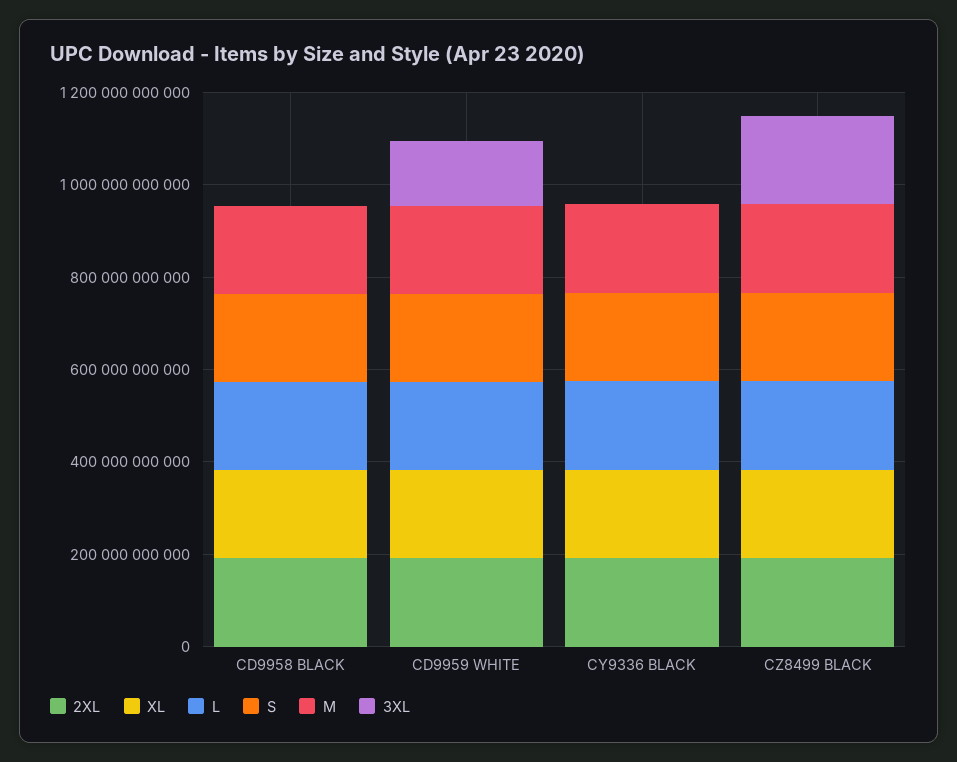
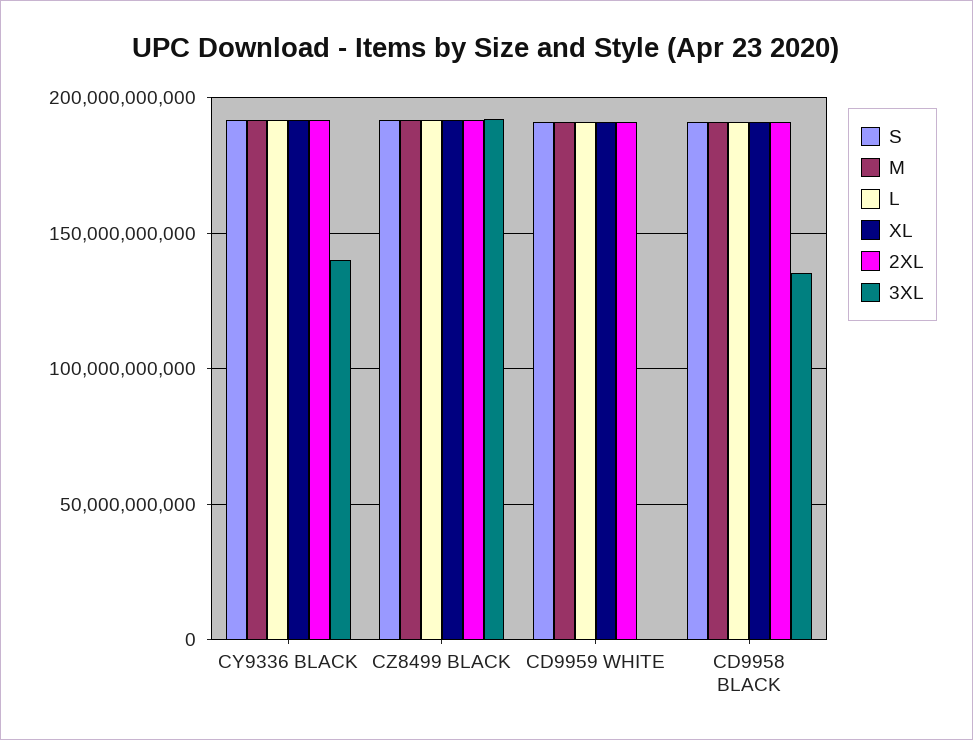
  {
    "2XL": {
      "CD9958 BLACK": 190000000000,
      "CD9959 WHITE": 190000000000,
      "CY9336 BLACK": 190000000000,
      "CZ8499 BLACK": 190000000000
    },
    "XL": {
      "CD9958 BLACK": 190000000000,
      "CD9959 WHITE": 190000000000,
      "CY9336 BLACK": 190000000000,
      "CZ8499 BLACK": 190000000000
    },
    "L": {
      "CD9958 BLACK": 190000000000,
      "CD9959 WHITE": 190000000000,
      "CY9336 BLACK": 190000000000,
      "CZ8499 BLACK": 190000000000
    },
    "S": {
      "CD9958 BLACK": 190000000000,
      "CD9959 WHITE": 190000000000,
      "CY9336 BLACK": 190000000000,
      "CZ8499 BLACK": 190000000000
    },
    "M": {
      "CD9958 BLACK": 190000000000,
      "CD9959 WHITE": 190000000000,
      "CY9336 BLACK": 190000000000,
      "CZ8499 BLACK": 190000000000
    },
    "3XL": {
-     "CD9958 BLACK": 0,
+     "CD9958 BLACK": 135000000000,
-     "CD9959 WHITE": 150000000000,
+     "CD9959 WHITE": 0,
-     "CY9336 BLACK": 0,
+     "CY9336 BLACK": 140000000000,
      "CZ8499 BLACK": 190000000000
    }
  }

